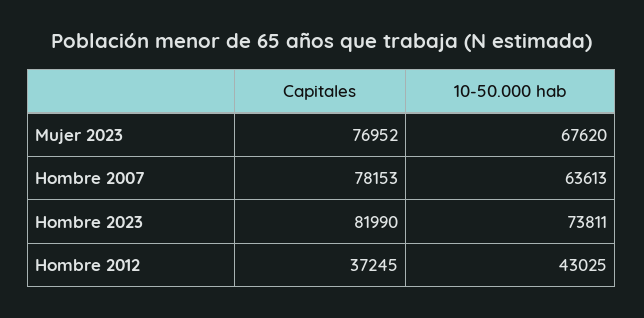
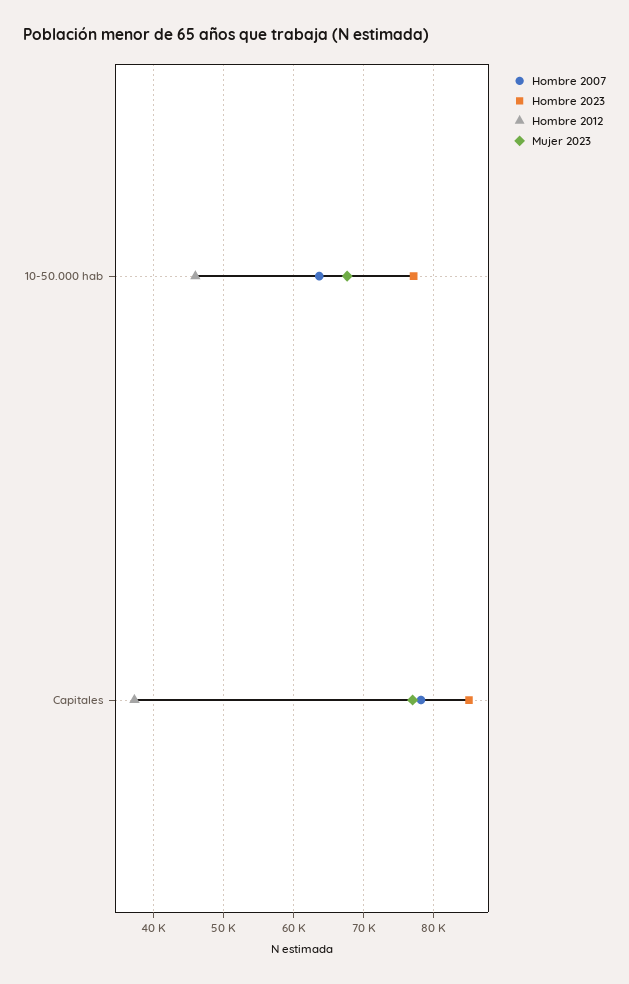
  {
    "Mujer 2023": {
      "Capitales": 76952,
      "10-50.000 hab": 67620
    },
    "Hombre 2007": {
      "Capitales": 78153,
      "10-50.000 hab": 63613
    },
    "Hombre 2023": {
-     "Capitales": 81990,
+     "Capitales": 85000,
-     "10-50.000 hab": 73811
+     "10-50.000 hab": 77000
    },
    "Hombre 2012": {
      "Capitales": 37245,
-     "10-50.000 hab": 43025
+     "10-50.000 hab": 46000
    }
  }

